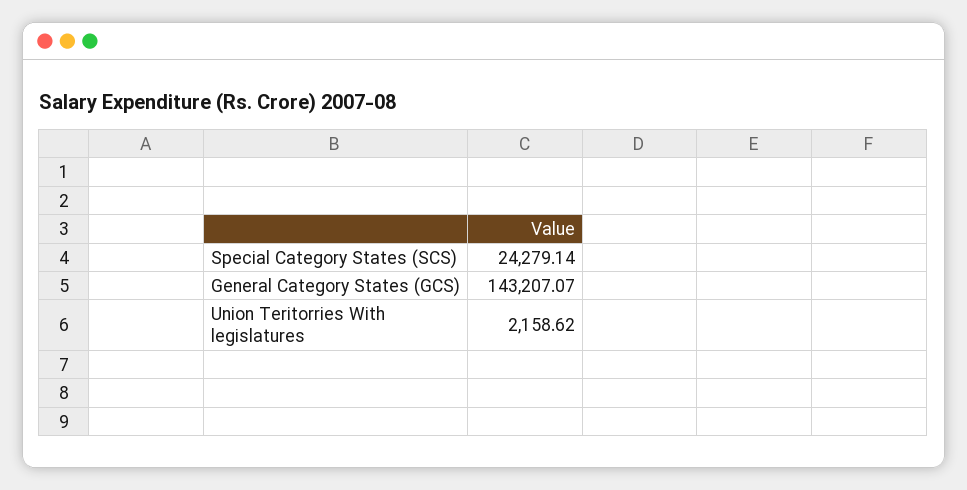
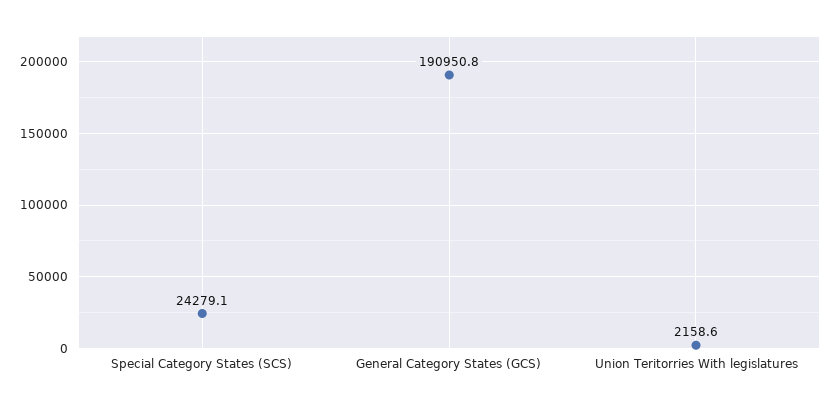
  {
    "Special Category States (SCS)": 24279.14,
-   "General Category States (GCS)": 143207.07,
+   "General Category States (GCS)": 190950.8,
    "Union Teritorries With legislatures": 2158.62
  }

